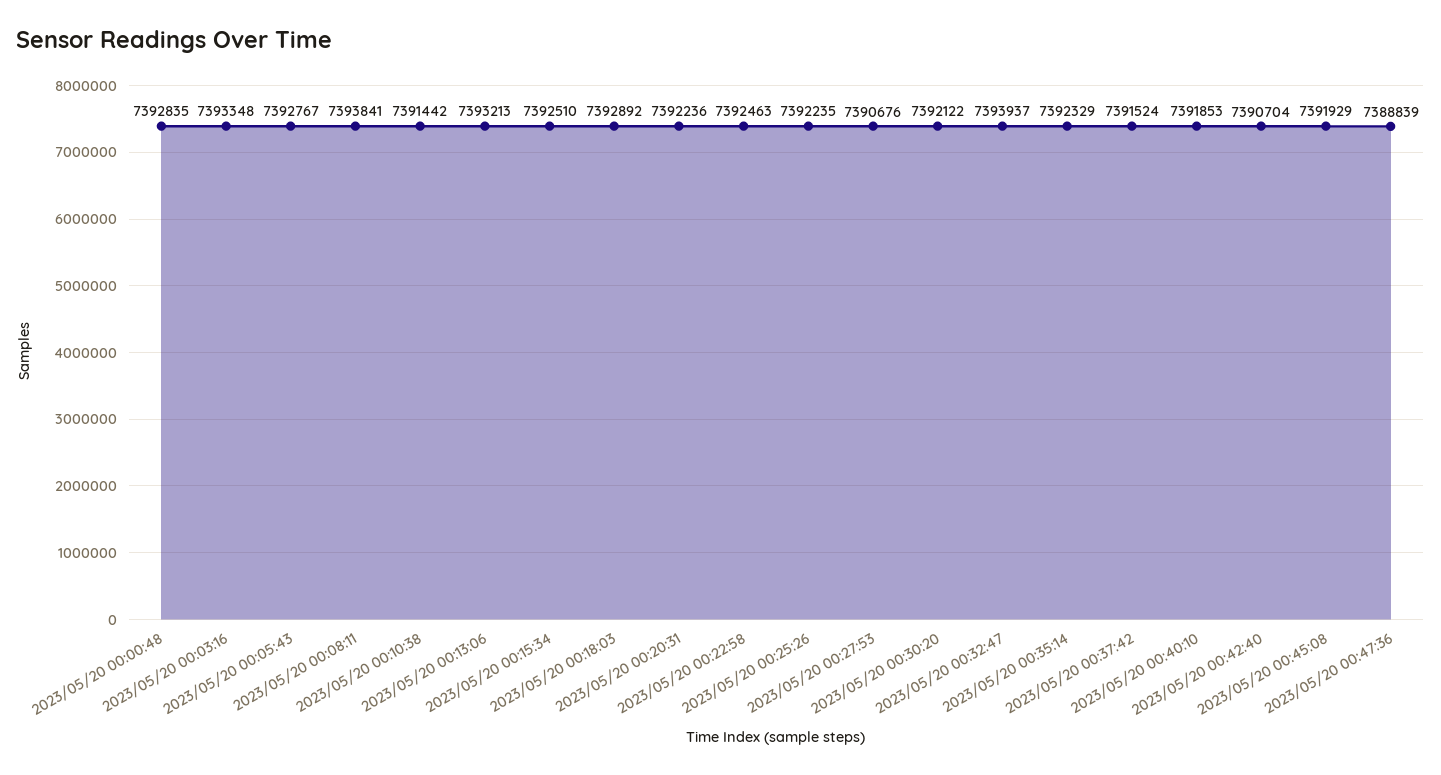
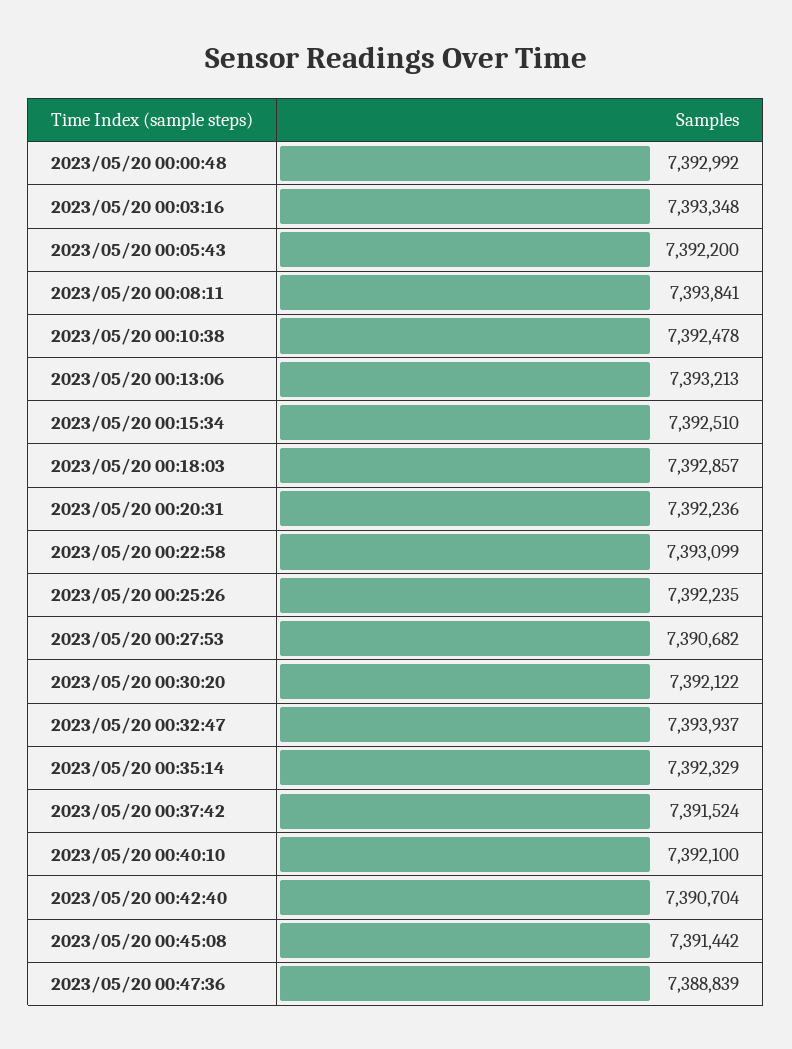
  {
-   "2023/05/20 00:00:48": 7392835,
+   "2023/05/20 00:00:48": 7392992,
    "2023/05/20 00:03:16": 7393348,
-   "2023/05/20 00:05:43": 7392767,
+   "2023/05/20 00:05:43": 7392200,
    "2023/05/20 00:08:11": 7393841,
-   "2023/05/20 00:10:38": 7391442,
+   "2023/05/20 00:10:38": 7392478,
    "2023/05/20 00:13:06": 7393213,
    "2023/05/20 00:15:34": 7392510,
-   "2023/05/20 00:18:03": 7392892,
+   "2023/05/20 00:18:03": 7392857,
    "2023/05/20 00:20:31": 7392236,
-   "2023/05/20 00:22:58": 7392463,
+   "2023/05/20 00:22:58": 7393099,
    "2023/05/20 00:25:26": 7392235,
-   "2023/05/20 00:27:53": 7390676,
+   "2023/05/20 00:27:53": 7390682,
    "2023/05/20 00:30:20": 7392122,
    "2023/05/20 00:32:47": 7393937,
    "2023/05/20 00:35:14": 7392329,
    "2023/05/20 00:37:42": 7391524,
-   "2023/05/20 00:40:10": 7391853,
+   "2023/05/20 00:40:10": 7392100,
    "2023/05/20 00:42:40": 7390704,
-   "2023/05/20 00:45:08": 7391929,
+   "2023/05/20 00:45:08": 7391442,
    "2023/05/20 00:47:36": 7388839
  }

